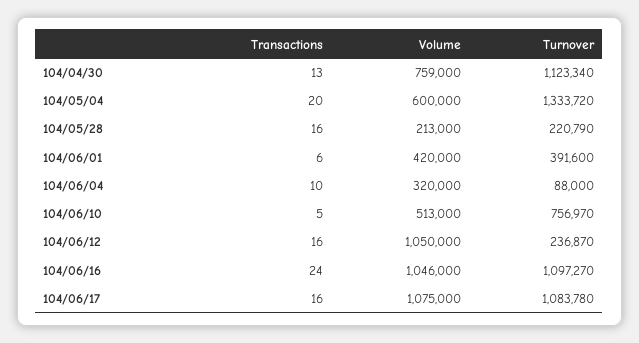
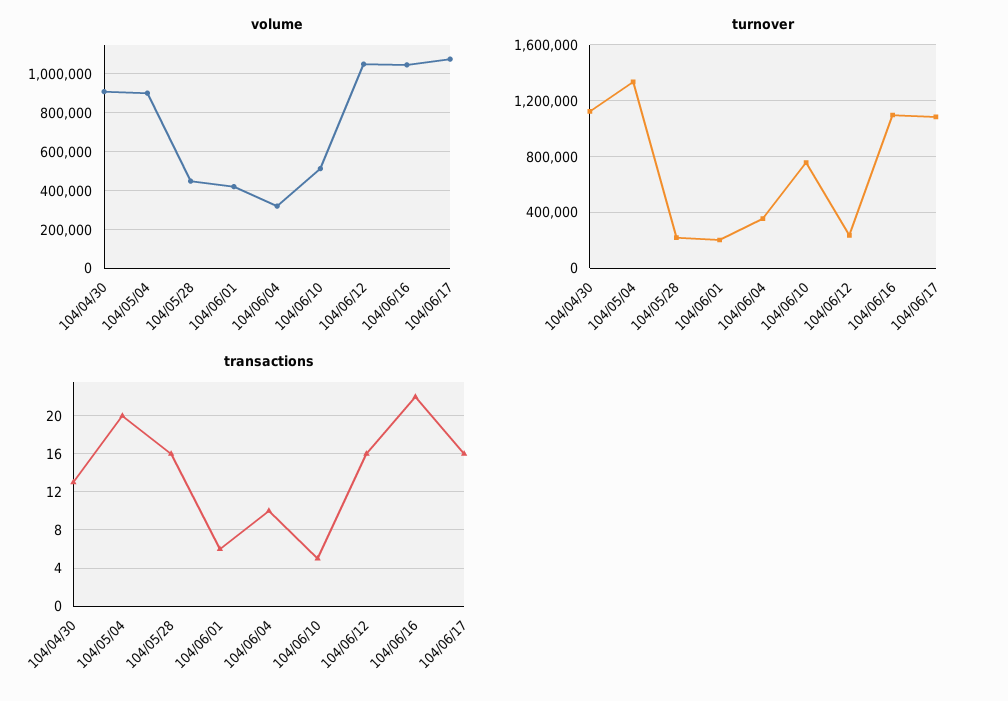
  {
    "Transactions": {
      "104/04/30": 13,
      "104/05/04": 20,
      "104/05/28": 16,
      "104/06/01": 6,
      "104/06/04": 10,
      "104/06/10": 5,
      "104/06/12": 16,
-     "104/06/16": 24,
+     "104/06/16": 22,
      "104/06/17": 16
    },
    "Volume": {
-     "104/04/30": 759000,
+     "104/04/30": 900000,
-     "104/05/04": 600000,
+     "104/05/04": 900000,
-     "104/05/28": 213000,
+     "104/05/28": 450000,
      "104/06/01": 420000,
      "104/06/04": 320000,
      "104/06/10": 513000,
      "104/06/12": 1050000,
      "104/06/16": 1046000,
      "104/06/17": 1075000
    },
    "Turnover": {
      "104/04/30": 1123340,
      "104/05/04": 1333720,
      "104/05/28": 220790,
-     "104/06/01": 391600,
+     "104/06/01": 200000,
-     "104/06/04": 88000,
+     "104/06/04": 350000,
      "104/06/10": 756970,
      "104/06/12": 236870,
      "104/06/16": 1097270,
      "104/06/17": 1083780
    }
  }

